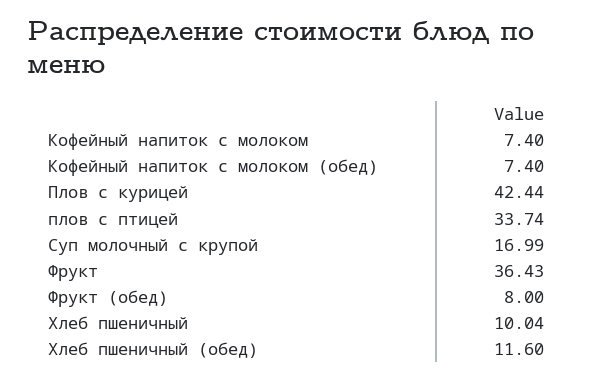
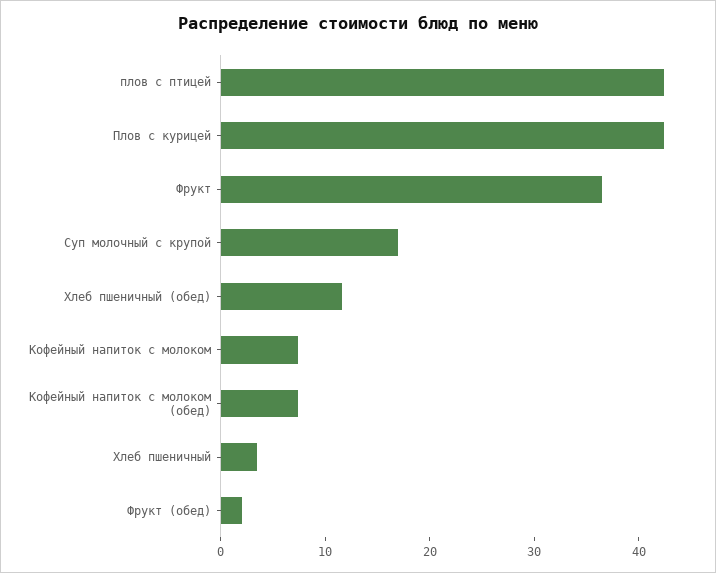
  {
    "Кофейный напиток с молоком": 7.4,
    "Кофейный напиток с молоком (обед)": 7.4,
    "Плов с курицей": 42.44,
-   "плов с птицей": 33.74,
+   "плов с птицей": 42,
    "Суп молочный с крупой": 16.99,
    "Фрукт": 36.43,
-   "Фрукт (обед)": 8,
+   "Фрукт (обед)": 2,
-   "Хлеб пшеничный": 10.04,
+   "Хлеб пшеничный": 4,
    "Хлеб пшеничный (обед)": 11.6
  }

